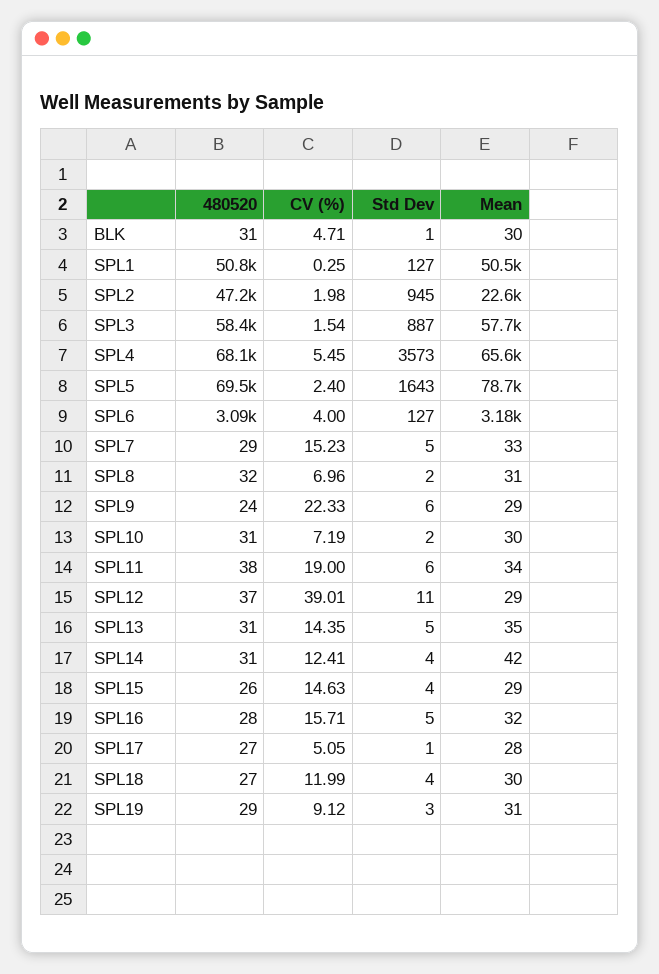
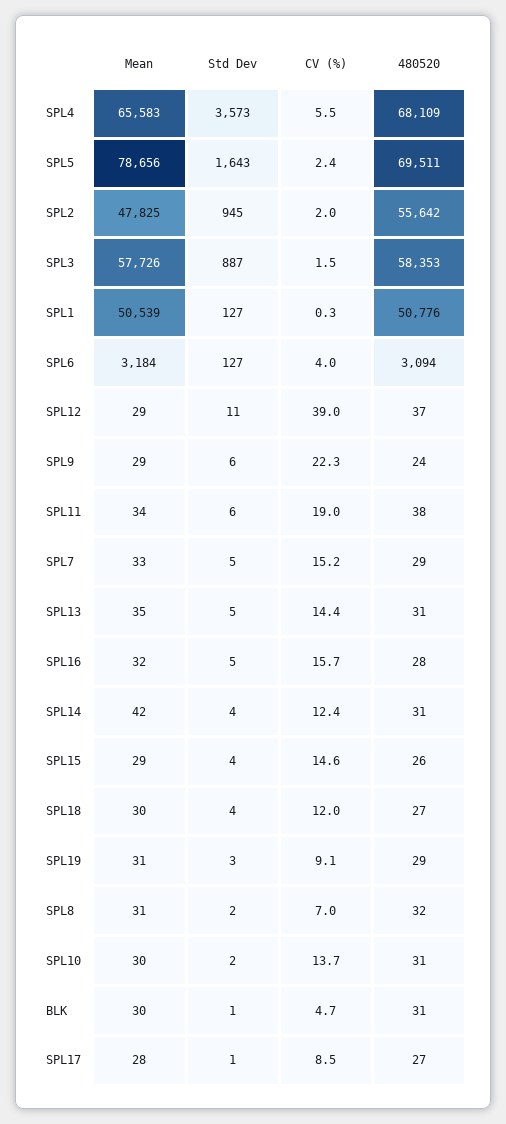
  {
    "480520": {
      "BLK": 31,
      "SPL1": 50776,
-     "SPL2": 47200,
+     "SPL2": 55642,
      "SPL3": 58353,
      "SPL4": 68109,
      "SPL5": 69511,
      "SPL6": 3094,
      "SPL7": 29,
      "SPL8": 32,
      "SPL9": 24,
      "SPL10": 31,
      "SPL11": 38,
      "SPL12": 37,
      "SPL13": 31,
      "SPL14": 31,
      "SPL15": 26,
      "SPL16": 28,
      "SPL17": 27,
      "SPL18": 27,
      "SPL19": 29
    },
    "CV (%)": {
      "BLK": 4.71,
      "SPL1": 0.25,
      "SPL2": 1.98,
      "SPL3": 1.54,
      "SPL4": 5.45,
      "SPL5": 2.4,
      "SPL6": 4,
      "SPL7": 15.23,
      "SPL8": 6.96,
      "SPL9": 22.33,
-     "SPL10": 7.19,
+     "SPL10": 13.7,
      "SPL11": 19,
      "SPL12": 39.01,
      "SPL13": 14.35,
      "SPL14": 12.41,
      "SPL15": 14.63,
      "SPL16": 15.71,
-     "SPL17": 5.05,
+     "SPL17": 8.5,
      "SPL18": 11.99,
      "SPL19": 9.12
    },
    "Std Dev": {
      "BLK": 1,
      "SPL1": 127,
      "SPL2": 945,
      "SPL3": 887,
      "SPL4": 3573,
      "SPL5": 1643,
      "SPL6": 127,
      "SPL7": 5,
      "SPL8": 2,
      "SPL9": 6,
      "SPL10": 2,
      "SPL11": 6,
      "SPL12": 11,
      "SPL13": 5,
      "SPL14": 4,
      "SPL15": 4,
      "SPL16": 5,
      "SPL17": 1,
      "SPL18": 4,
      "SPL19": 3
    },
    "Mean": {
      "BLK": 30,
      "SPL1": 50539,
-     "SPL2": 22600,
+     "SPL2": 47825,
      "SPL3": 57726,
      "SPL4": 65583,
      "SPL5": 78656,
      "SPL6": 3184,
      "SPL7": 33,
      "SPL8": 31,
      "SPL9": 29,
      "SPL10": 30,
      "SPL11": 34,
      "SPL12": 29,
      "SPL13": 35,
      "SPL14": 42,
      "SPL15": 29,
      "SPL16": 32,
      "SPL17": 28,
      "SPL18": 30,
      "SPL19": 31
    }
  }

